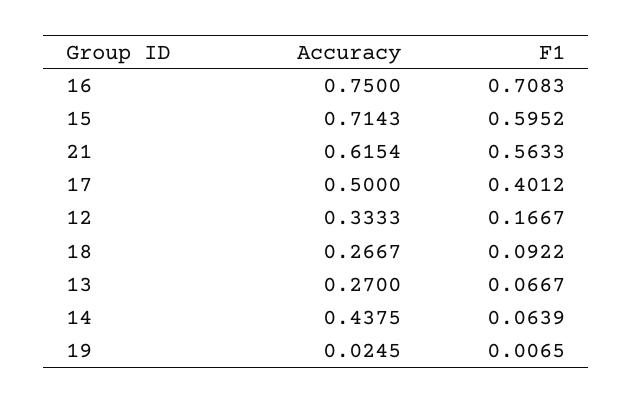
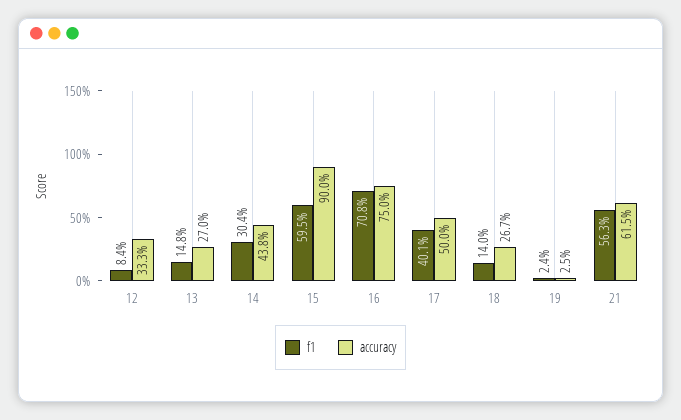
  {
    "Accuracy": {
      "16": 0.75,
-     "15": 0.7143,
+     "15": 0.9,
      "21": 0.6154,
      "17": 0.5,
      "12": 0.3333,
      "18": 0.2667,
      "13": 0.27,
      "14": 0.4375,
      "19": 0.0245
    },
    "F1": {
      "16": 0.7083,
      "15": 0.5952,
      "21": 0.5633,
      "17": 0.4012,
-     "12": 0.1667,
+     "12": 0.084,
-     "18": 0.0922,
+     "18": 0.14,
-     "13": 0.0667,
+     "13": 0.148,
-     "14": 0.0639,
+     "14": 0.304,
-     "19": 0.0065
+     "19": 0.024
    }
  }

